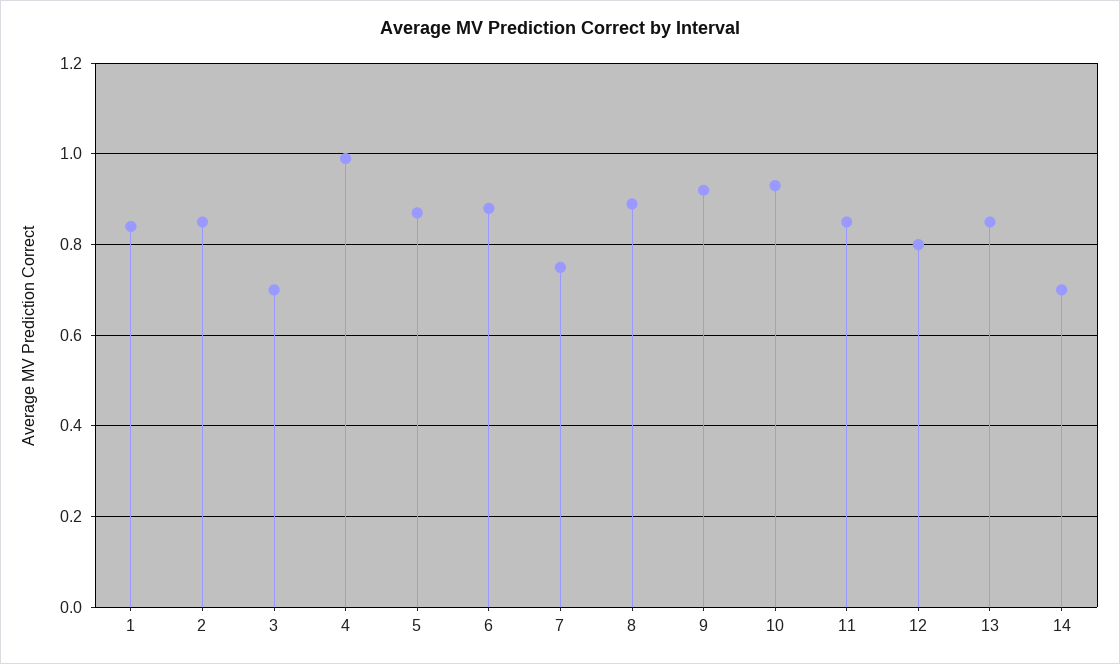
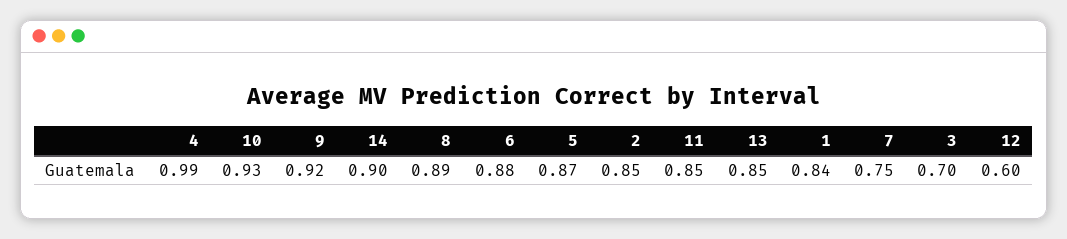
  {
    "1": 0.84,
    "2": 0.85,
    "3": 0.7,
    "4": 0.99,
    "5": 0.87,
    "6": 0.88,
    "7": 0.75,
    "8": 0.89,
    "9": 0.92,
    "10": 0.93,
    "11": 0.85,
-   "12": 0.8,
+   "12": 0.6,
    "13": 0.85,
-   "14": 0.7
+   "14": 0.9
  }

